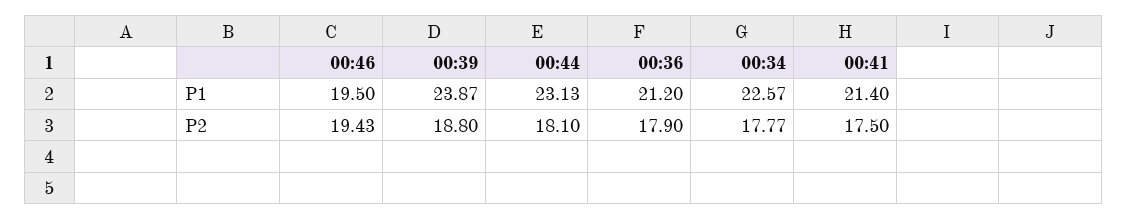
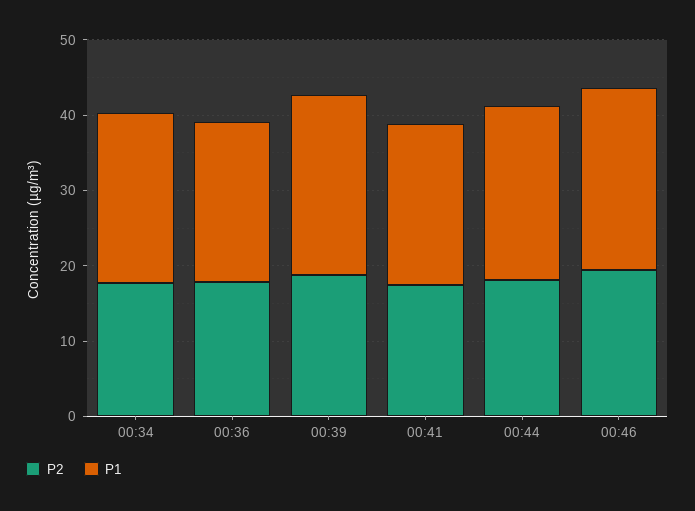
  {
    "P1": {
-     "00:46": 19.5,
+     "00:46": 24,
      "00:39": 23.87,
      "00:44": 23.13,
      "00:36": 21.2,
      "00:34": 22.57,
      "00:41": 21.4
    },
    "P2": {
      "00:46": 19.43,
      "00:39": 18.8,
      "00:44": 18.1,
      "00:36": 17.9,
      "00:34": 17.77,
      "00:41": 17.5
    }
  }

